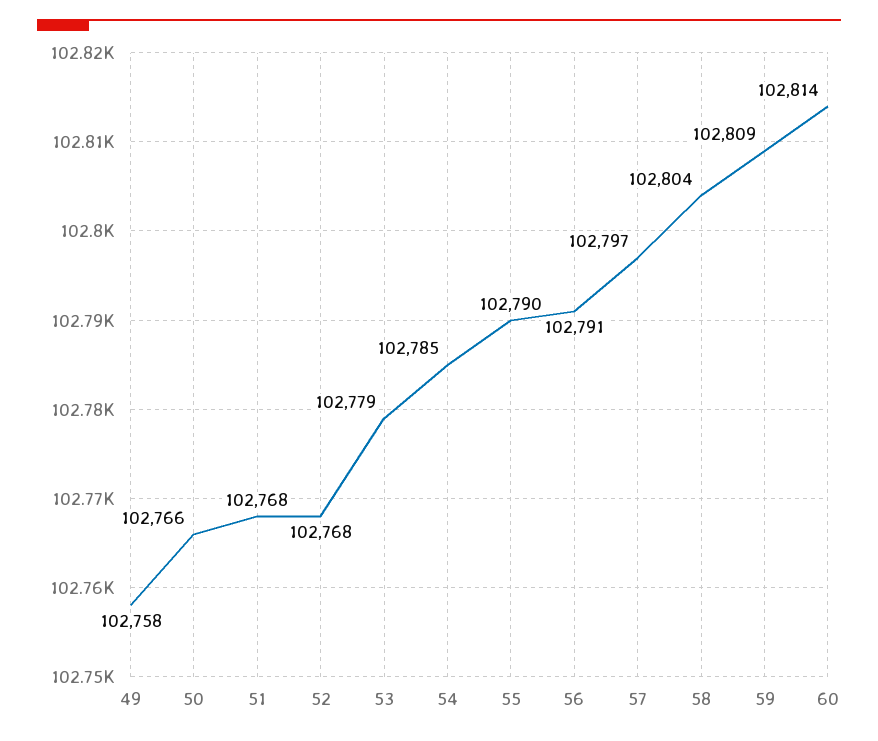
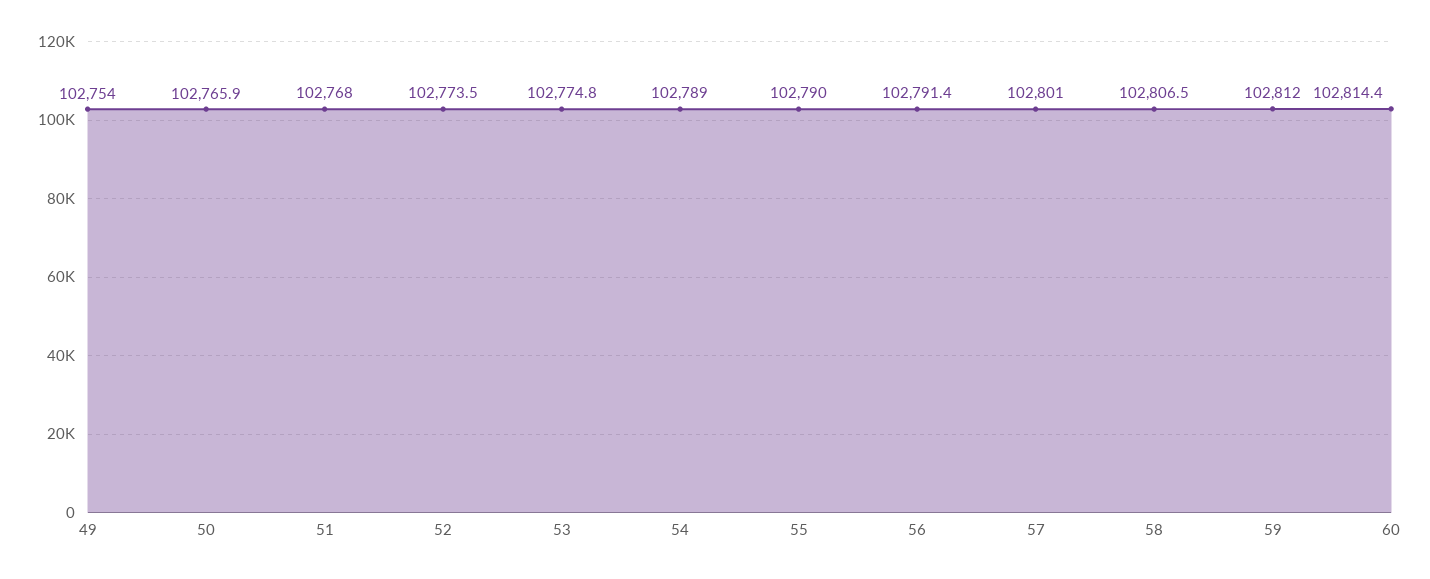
  {
-   "49": 102758,
+   "49": 102754,
    "50": 102765.9,
    "51": 102768,
-   "52": 102768,
+   "52": 102773.5,
-   "53": 102779,
+   "53": 102774.8,
-   "54": 102785,
+   "54": 102789,
    "55": 102790,
    "56": 102791.4,
-   "57": 102797,
+   "57": 102801,
-   "58": 102804,
+   "58": 102806.5,
-   "59": 102809,
+   "59": 102812,
    "60": 102814.4
  }

